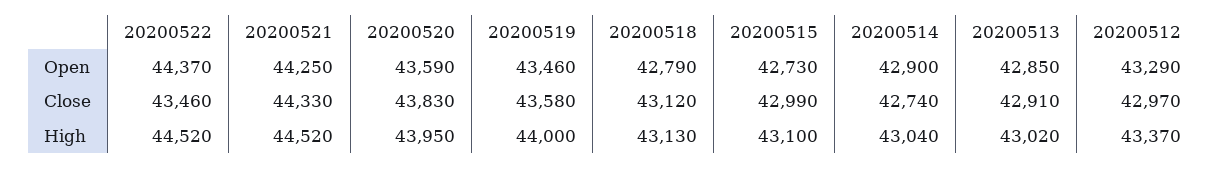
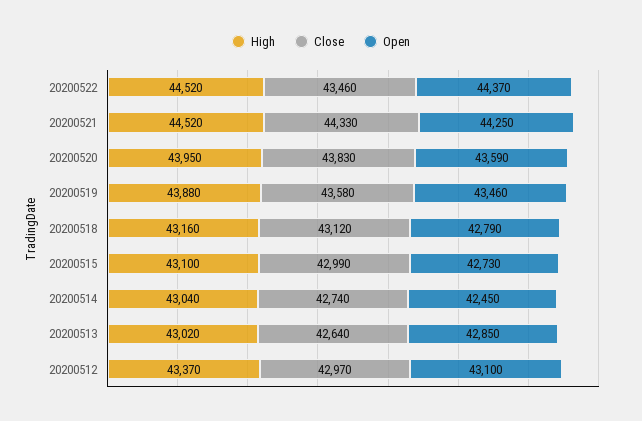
  {
    "Open": {
      "20200522": 44370,
      "20200521": 44250,
      "20200520": 43590,
      "20200519": 43460,
      "20200518": 42790,
      "20200515": 42730,
-     "20200514": 42900,
+     "20200514": 42450,
      "20200513": 42850,
-     "20200512": 43290
+     "20200512": 43100
    },
    "Close": {
      "20200522": 43460,
      "20200521": 44330,
      "20200520": 43830,
      "20200519": 43580,
      "20200518": 43120,
      "20200515": 42990,
      "20200514": 42740,
-     "20200513": 42910,
+     "20200513": 42640,
      "20200512": 42970
    },
    "High": {
      "20200522": 44520,
      "20200521": 44520,
      "20200520": 43950,
-     "20200519": 44000,
+     "20200519": 43880,
-     "20200518": 43130,
+     "20200518": 43160,
      "20200515": 43100,
      "20200514": 43040,
      "20200513": 43020,
      "20200512": 43370
    }
  }

